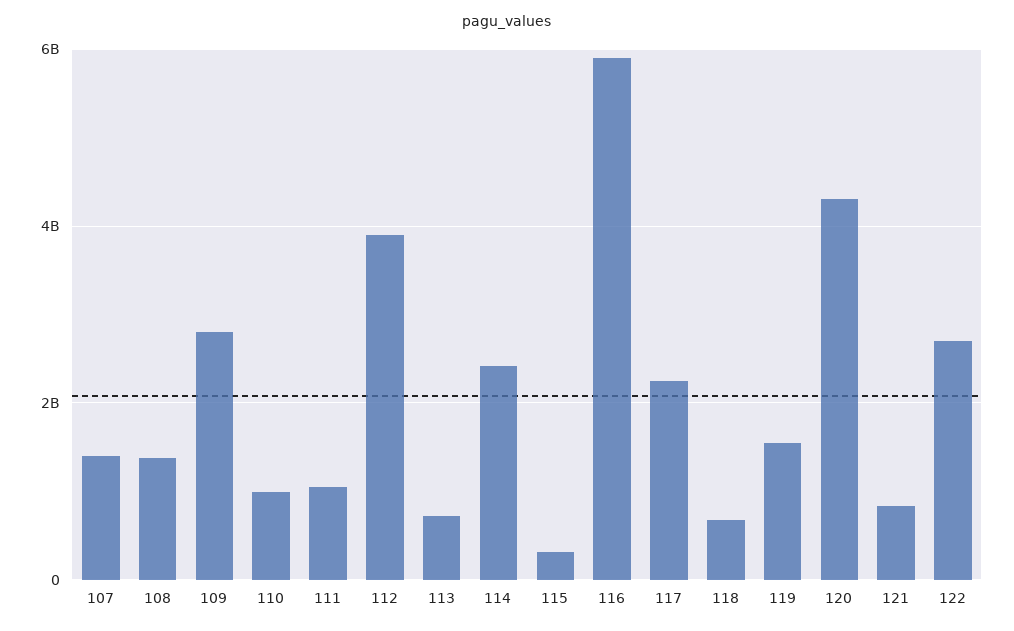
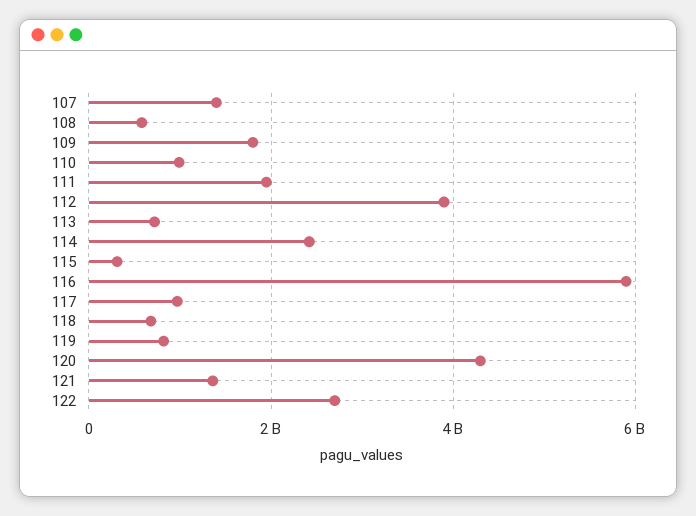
  {
    "107": 1400000000,
-   "108": 1400000000,
+   "108": 600000000,
-   "109": 2800000000,
+   "109": 1800000000,
    "110": 1000000000,
-   "111": 1000000000,
+   "111": 2000000000,
    "112": 4000000000,
    "113": 800000000,
    "114": 2400000000,
    "115": 400000000,
    "116": 6000000000,
-   "117": 2200000000,
+   "117": 1000000000,
    "118": 600000000,
-   "119": 1600000000,
+   "119": 800000000,
    "120": 4400000000,
-   "121": 800000000,
+   "121": 1400000000,
    "122": 2800000000
  }

